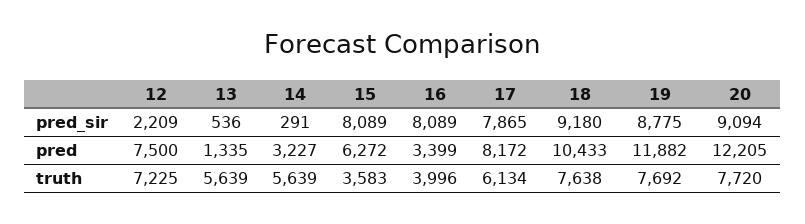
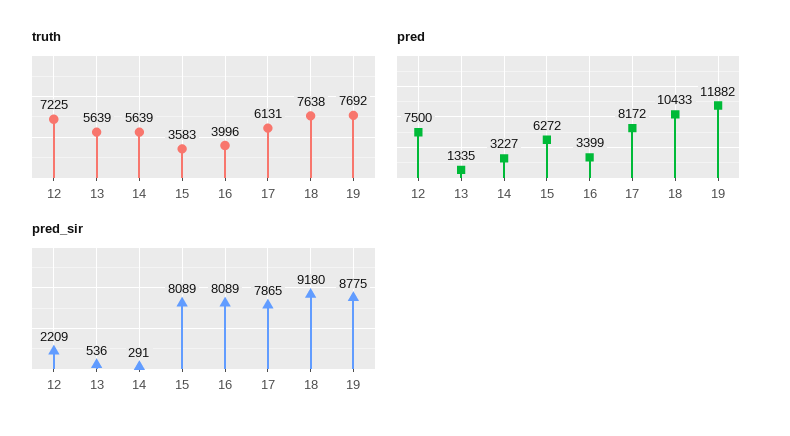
  {
    "pred_sir": {
      "12": 2209,
      "13": 536,
      "14": 291,
      "15": 8089,
      "16": 8089,
      "17": 7865,
      "18": 9180,
-     "19": 8775,
+     "19": 8775
-     "20": 9094
    },
    "pred": {
      "12": 7500,
      "13": 1335,
      "14": 3227,
      "15": 6272,
      "16": 3399,
      "17": 8172,
      "18": 10433,
-     "19": 11882,
+     "19": 11882
-     "20": 12205
    },
    "truth": {
      "12": 7225,
      "13": 5639,
      "14": 5639,
      "15": 3583,
      "16": 3996,
-     "17": 6134,
+     "17": 6131,
      "18": 7638,
-     "19": 7692,
+     "19": 7692
-     "20": 7720
    }
  }

